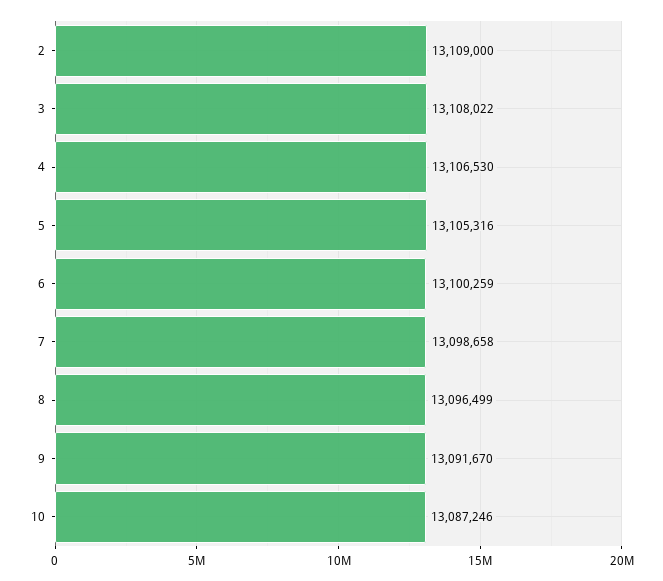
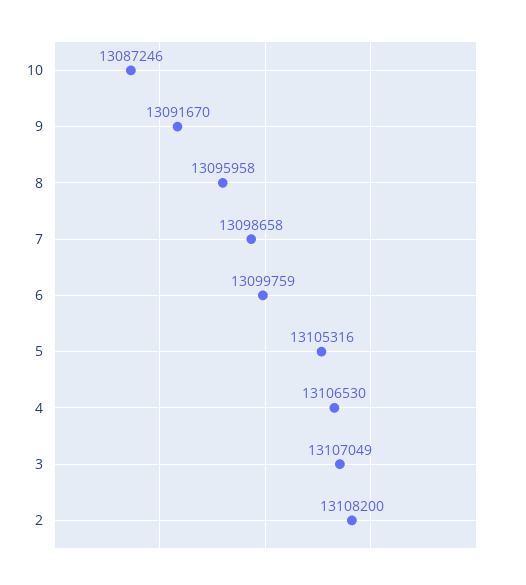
  {
-   "2": 13109000,
+   "2": 13108200,
-   "3": 13108022,
+   "3": 13107049,
    "4": 13106530,
    "5": 13105316,
-   "6": 13100259,
+   "6": 13099759,
    "7": 13098658,
-   "8": 13096499,
+   "8": 13095958,
    "9": 13091670,
    "10": 13087246
  }

